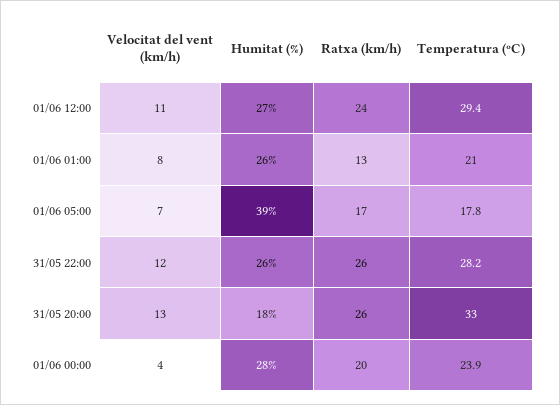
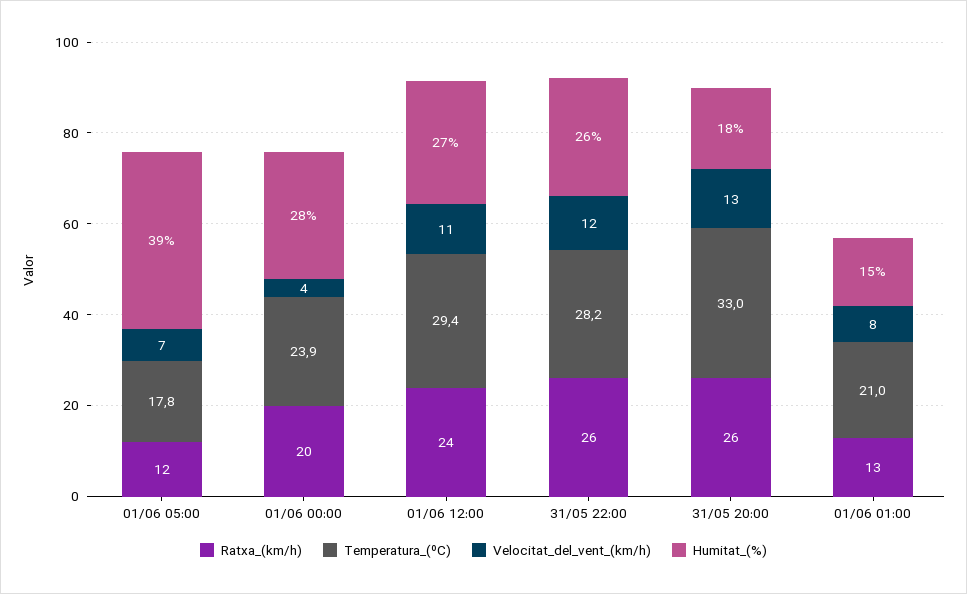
  {
    "Velocitat del vent (km/h)": {
      "01/06 12:00": 11,
      "01/06 01:00": 8,
      "01/06 05:00": 7,
      "31/05 22:00": 12,
      "31/05 20:00": 13,
      "01/06 00:00": 4
    },
    "Humitat (%)": {
      "01/06 12:00": 27,
-     "01/06 01:00": 26,
+     "01/06 01:00": 15,
      "01/06 05:00": 39,
      "31/05 22:00": 26,
      "31/05 20:00": 18,
      "01/06 00:00": 28
    },
    "Ratxa (km/h)": {
      "01/06 12:00": 24,
      "01/06 01:00": 13,
-     "01/06 05:00": 17,
+     "01/06 05:00": 12,
      "31/05 22:00": 26,
      "31/05 20:00": 26,
      "01/06 00:00": 20
    },
    "Temperatura (ºC)": {
      "01/06 12:00": 29.4,
      "01/06 01:00": 21,
      "01/06 05:00": 17.8,
      "31/05 22:00": 28.2,
      "31/05 20:00": 33,
      "01/06 00:00": 23.9
    }
  }

